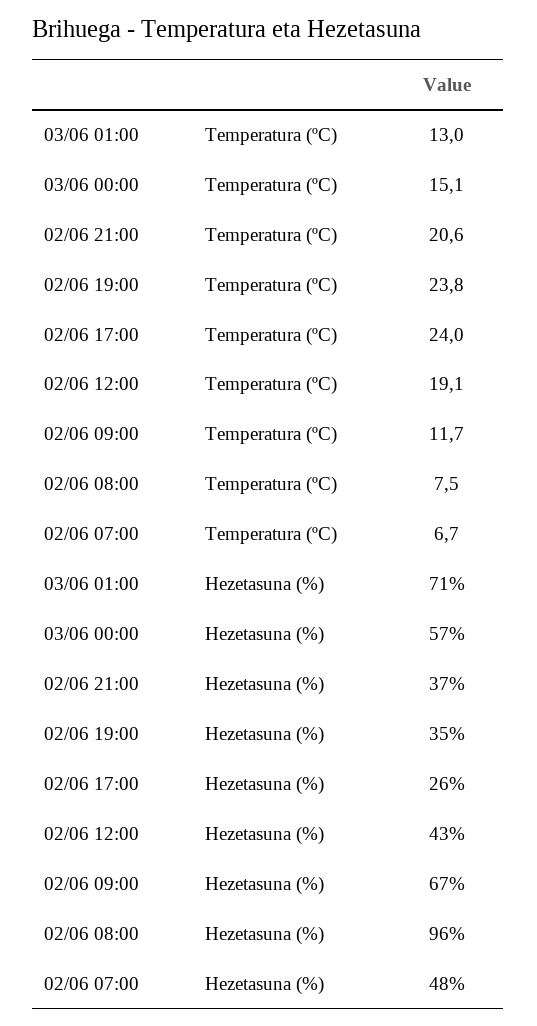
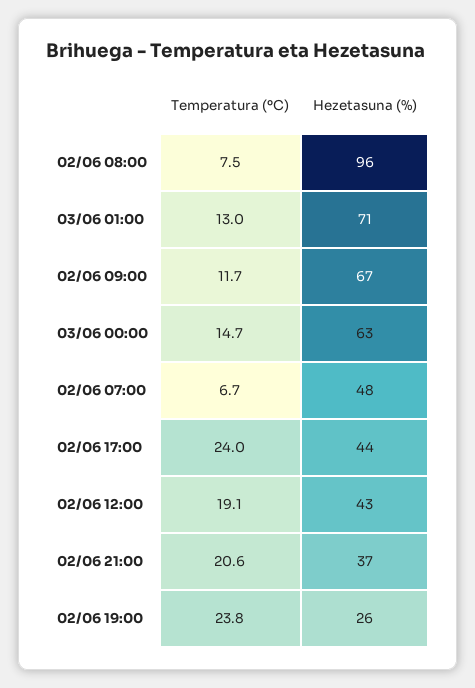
  {
    "03/06 01:00": {
      "Temperatura (ºC)": 13,
      "Hezetasuna (%)": 71
    },
    "03/06 00:00": {
-     "Temperatura (ºC)": 15.1,
+     "Temperatura (ºC)": 14.7,
-     "Hezetasuna (%)": 57
+     "Hezetasuna (%)": 63
    },
    "02/06 21:00": {
      "Temperatura (ºC)": 20.6,
      "Hezetasuna (%)": 37
    },
    "02/06 19:00": {
      "Temperatura (ºC)": 23.8,
-     "Hezetasuna (%)": 35
+     "Hezetasuna (%)": 26
    },
    "02/06 17:00": {
      "Temperatura (ºC)": 24,
-     "Hezetasuna (%)": 26
+     "Hezetasuna (%)": 44
    },
    "02/06 12:00": {
      "Temperatura (ºC)": 19.1,
      "Hezetasuna (%)": 43
    },
    "02/06 09:00": {
      "Temperatura (ºC)": 11.7,
      "Hezetasuna (%)": 67
    },
    "02/06 08:00": {
      "Temperatura (ºC)": 7.5,
      "Hezetasuna (%)": 96
    },
    "02/06 07:00": {
      "Temperatura (ºC)": 6.7,
      "Hezetasuna (%)": 48
    }
  }

